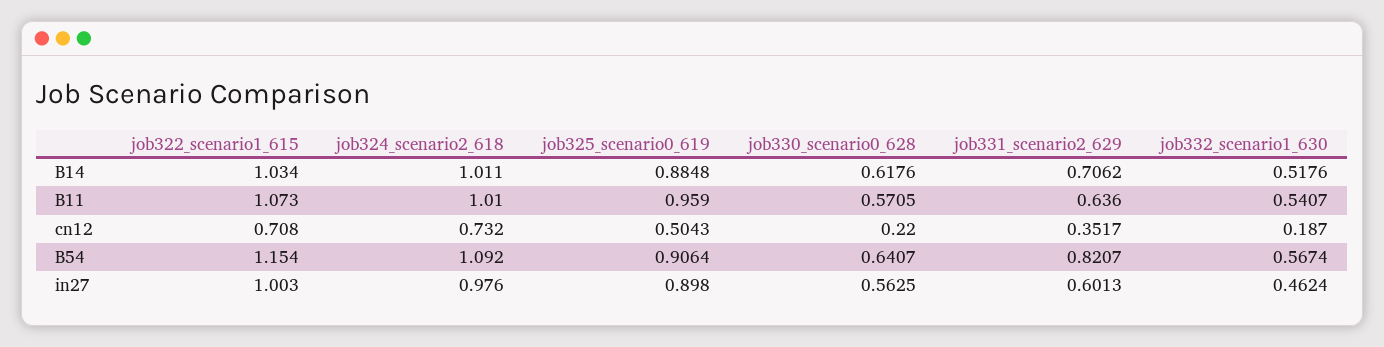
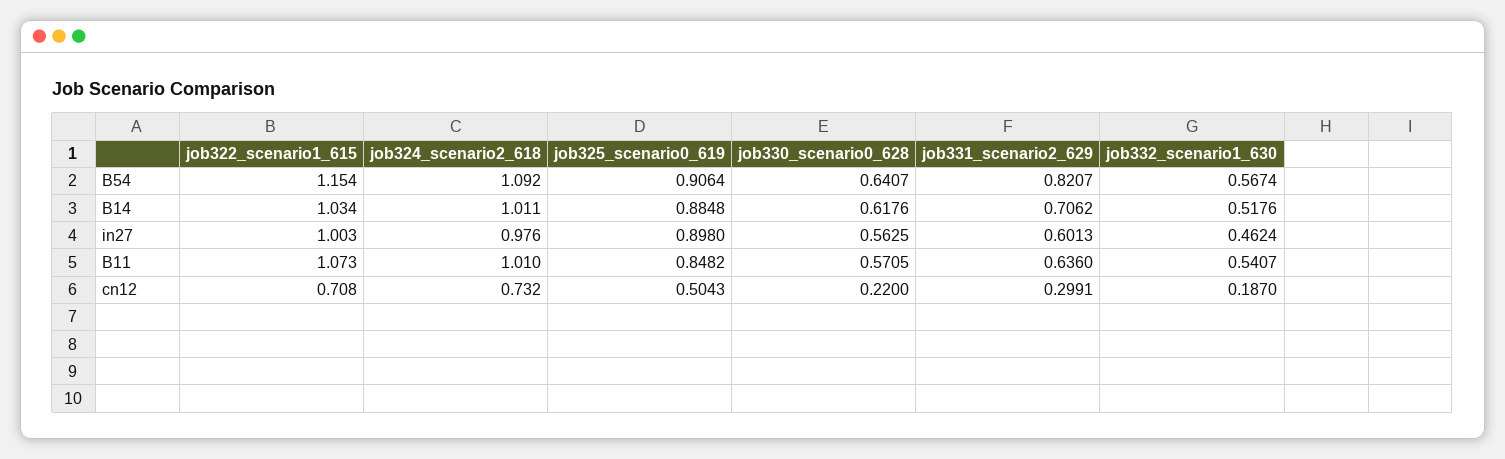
  {
    "job322_scenario1_615": {
      "B14": 1.034,
      "B11": 1.073,
      "cn12": 0.708,
      "B54": 1.154,
      "in27": 1.003
    },
    "job324_scenario2_618": {
      "B14": 1.011,
      "B11": 1.01,
      "cn12": 0.732,
      "B54": 1.092,
      "in27": 0.976
    },
    "job325_scenario0_619": {
      "B14": 0.8848,
-     "B11": 0.959,
+     "B11": 0.8482,
      "cn12": 0.5043,
      "B54": 0.9064,
      "in27": 0.898
    },
    "job330_scenario0_628": {
      "B14": 0.6176,
      "B11": 0.5705,
      "cn12": 0.22,
      "B54": 0.6407,
      "in27": 0.5625
    },
    "job331_scenario2_629": {
      "B14": 0.7062,
      "B11": 0.636,
-     "cn12": 0.3517,
+     "cn12": 0.2991,
      "B54": 0.8207,
      "in27": 0.6013
    },
    "job332_scenario1_630": {
      "B14": 0.5176,
      "B11": 0.5407,
      "cn12": 0.187,
      "B54": 0.5674,
      "in27": 0.4624
    }
  }

